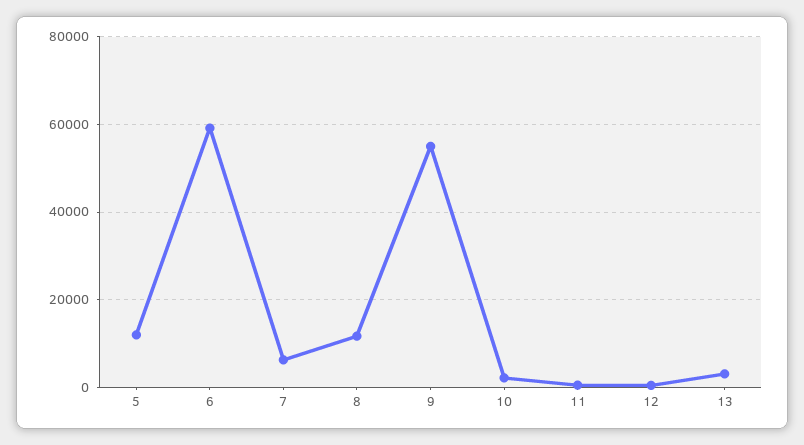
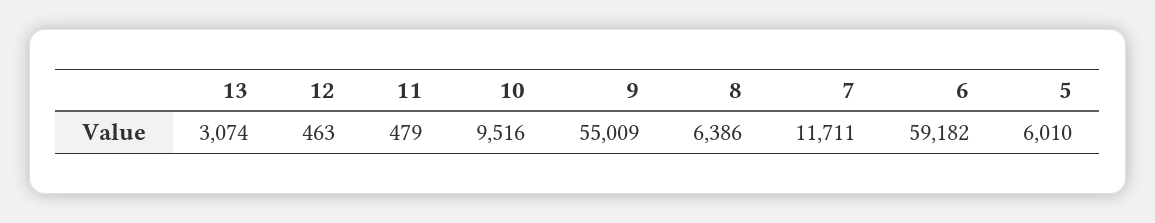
  {
-   "5": 12000,
+   "5": 6010,
    "6": 59182,
-   "7": 6000,
+   "7": 11711,
-   "8": 12000,
+   "8": 6386,
    "9": 55009,
-   "10": 2000,
+   "10": 9516,
    "11": 479,
    "12": 463,
    "13": 3074
  }

